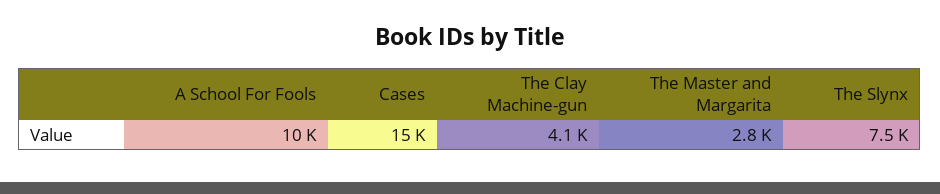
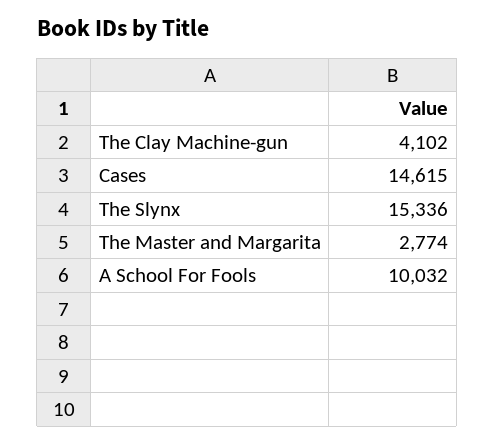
  {
    "A School For Fools": 10032,
    "Cases": 14615,
    "The Clay Machine-gun": 4102,
    "The Master and Margarita": 2774,
-   "The Slynx": 7500
+   "The Slynx": 15336
  }

